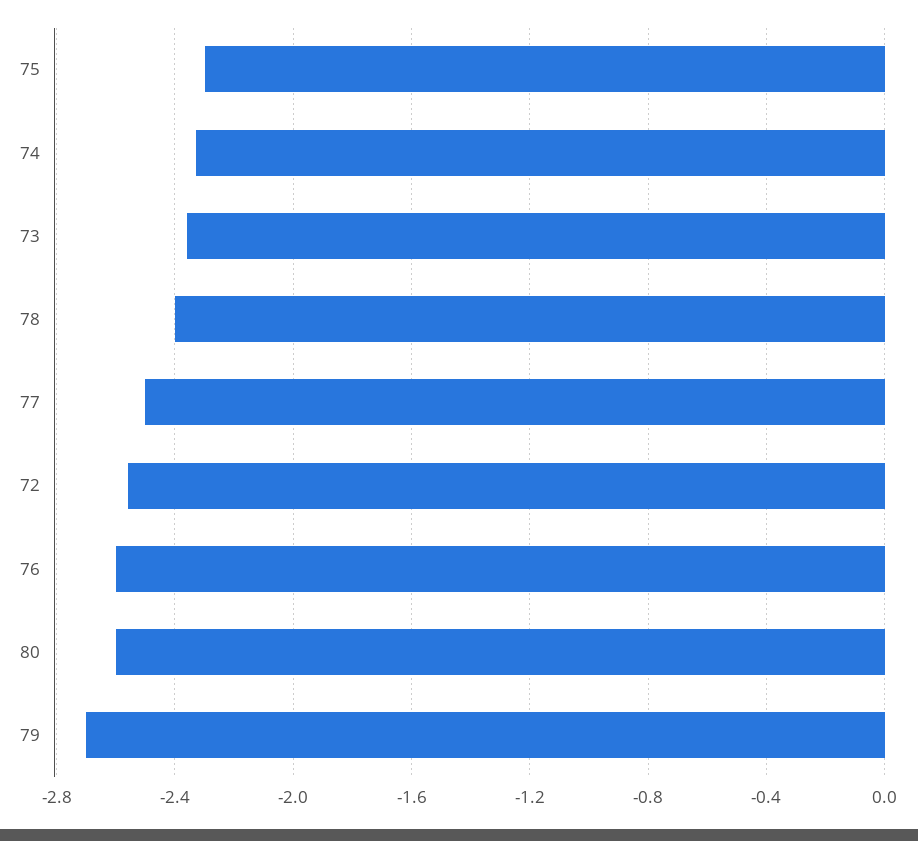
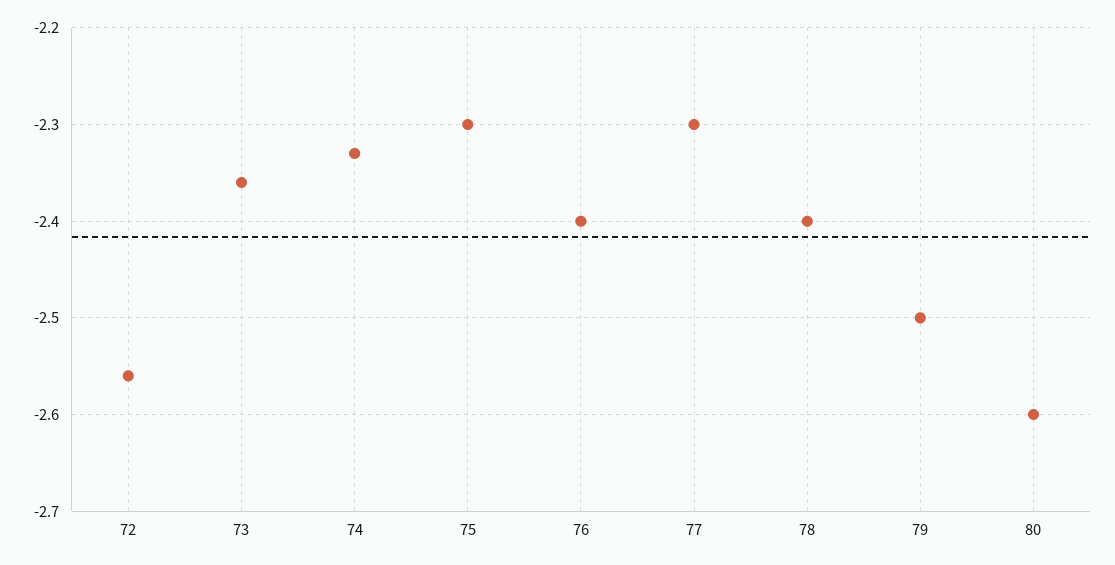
  {
    "75": -2.3,
    "74": -2.33,
    "73": -2.36,
    "78": -2.4,
-   "77": -2.5,
+   "77": -2.3,
    "72": -2.56,
-   "76": -2.6,
+   "76": -2.4,
    "80": -2.6,
-   "79": -2.7
+   "79": -2.5
  }

